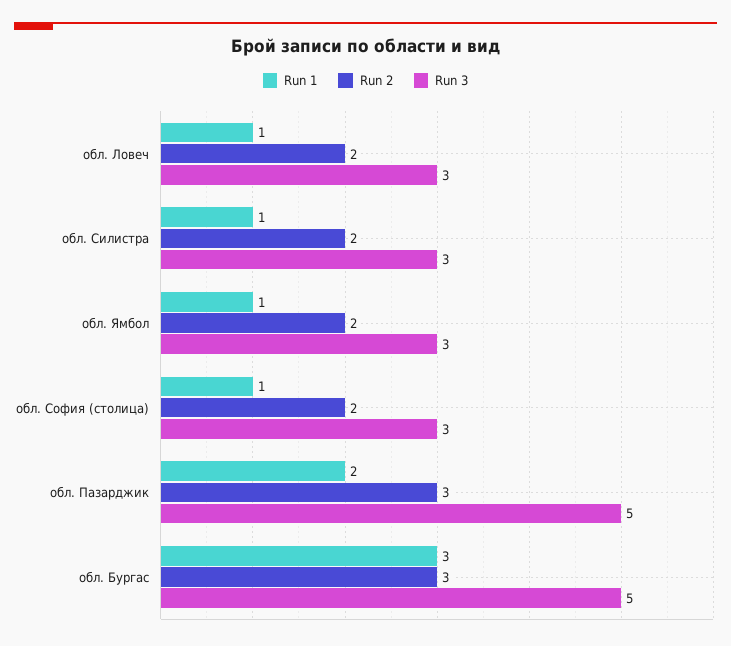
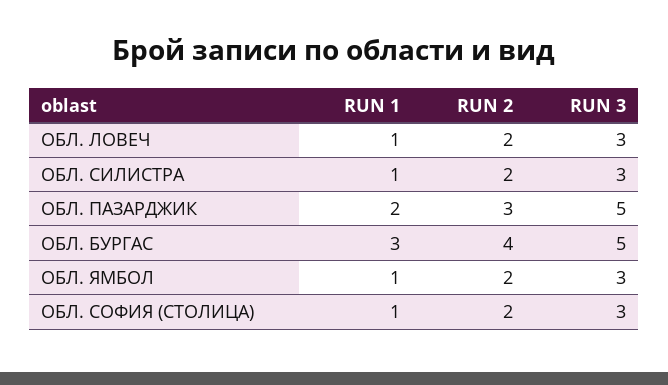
  {
    "Run 1": {
      "обл. Ловеч": 1,
      "обл. Силистра": 1,
      "обл. Ямбол": 1,
      "обл. София (столица)": 1,
      "обл. Пазарджик": 2,
      "обл. Бургас": 3
    },
    "Run 2": {
      "обл. Ловеч": 2,
      "обл. Силистра": 2,
      "обл. Ямбол": 2,
      "обл. София (столица)": 2,
      "обл. Пазарджик": 3,
-     "обл. Бургас": 3
+     "обл. Бургас": 4
    },
    "Run 3": {
      "обл. Ловеч": 3,
      "обл. Силистра": 3,
      "обл. Ямбол": 3,
      "обл. София (столица)": 3,
      "обл. Пазарджик": 5,
      "обл. Бургас": 5
    }
  }

